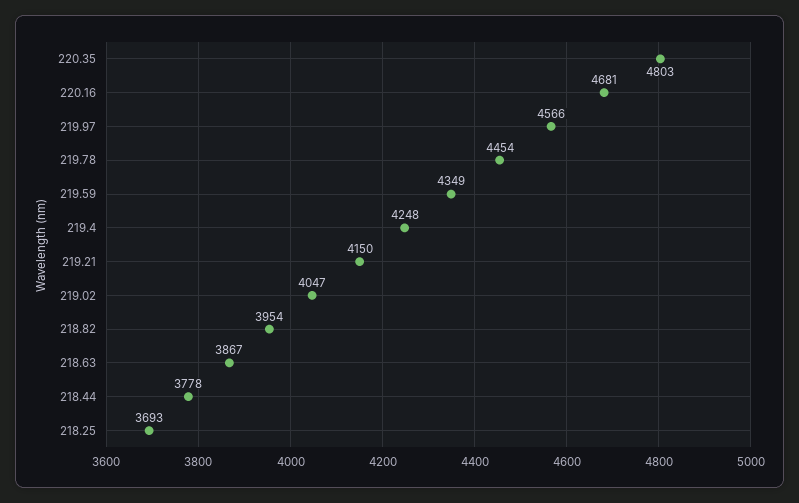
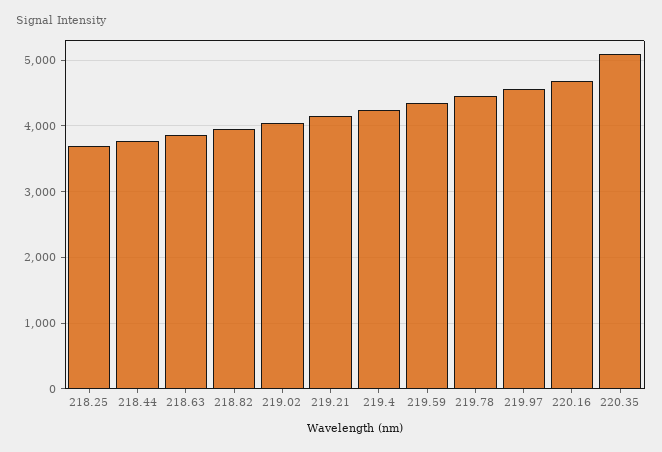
  {
-   "220.35": 4803,
+   "220.35": 5100,
    "220.16": 4681,
    "219.97": 4566,
    "219.78": 4454,
    "219.59": 4349,
    "219.4": 4248,
    "219.21": 4150,
    "219.02": 4047,
    "218.82": 3954,
    "218.63": 3867,
    "218.44": 3778,
    "218.25": 3693
  }

